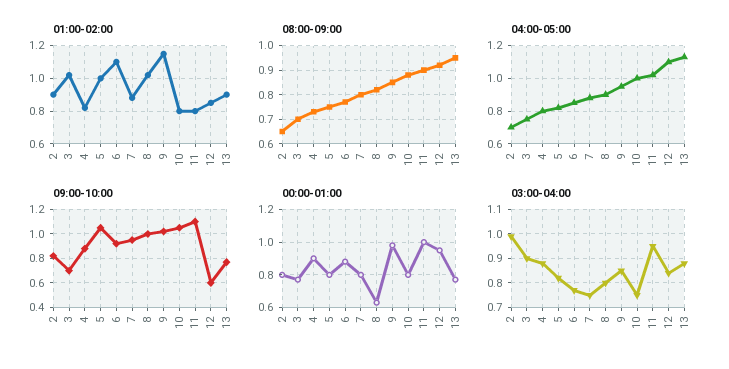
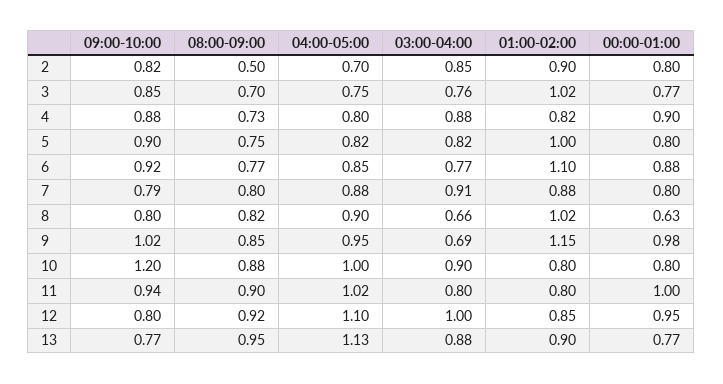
  {
    "01:00-02:00": {
      "2": 0.9,
      "3": 1.02,
      "4": 0.82,
      "5": 1,
      "6": 1.1,
      "7": 0.88,
      "8": 1.02,
      "9": 1.15,
      "10": 0.8,
      "11": 0.8,
      "12": 0.85,
      "13": 0.9
    },
    "08:00-09:00": {
-     "2": 0.65,
+     "2": 0.5,
      "3": 0.7,
      "4": 0.73,
      "5": 0.75,
      "6": 0.77,
      "7": 0.8,
      "8": 0.82,
      "9": 0.85,
      "10": 0.88,
      "11": 0.9,
      "12": 0.92,
      "13": 0.95
    },
    "04:00-05:00": {
      "2": 0.7,
      "3": 0.75,
      "4": 0.8,
      "5": 0.82,
      "6": 0.85,
      "7": 0.88,
      "8": 0.9,
      "9": 0.95,
      "10": 1,
      "11": 1.02,
      "12": 1.1,
      "13": 1.13
    },
    "09:00-10:00": {
      "2": 0.82,
-     "3": 0.7,
+     "3": 0.85,
      "4": 0.88,
-     "5": 1.05,
+     "5": 0.9,
      "6": 0.92,
-     "7": 0.95,
+     "7": 0.79,
-     "8": 1,
+     "8": 0.8,
      "9": 1.02,
-     "10": 1.05,
+     "10": 1.2,
-     "11": 1.1,
+     "11": 0.94,
-     "12": 0.6,
+     "12": 0.8,
      "13": 0.77
    },
    "00:00-01:00": {
      "2": 0.8,
      "3": 0.77,
      "4": 0.9,
      "5": 0.8,
      "6": 0.88,
      "7": 0.8,
      "8": 0.63,
      "9": 0.98,
      "10": 0.8,
      "11": 1,
      "12": 0.95,
      "13": 0.77
    },
    "03:00-04:00": {
-     "2": 1,
+     "2": 0.85,
-     "3": 0.9,
+     "3": 0.76,
      "4": 0.88,
      "5": 0.82,
      "6": 0.77,
-     "7": 0.75,
+     "7": 0.91,
-     "8": 0.8,
+     "8": 0.66,
-     "9": 0.85,
+     "9": 0.69,
-     "10": 0.75,
+     "10": 0.9,
-     "11": 0.95,
+     "11": 0.8,
-     "12": 0.85,
+     "12": 1,
      "13": 0.88
    }
  }

